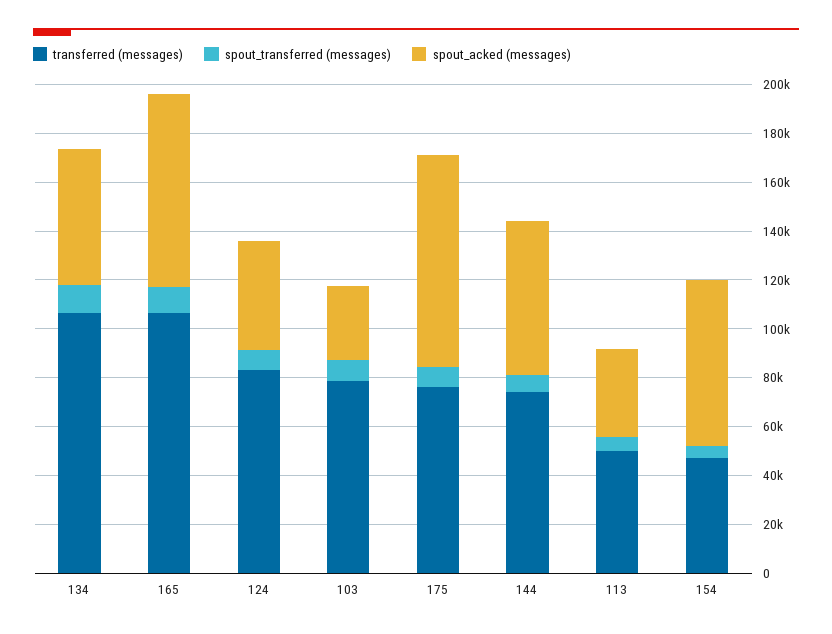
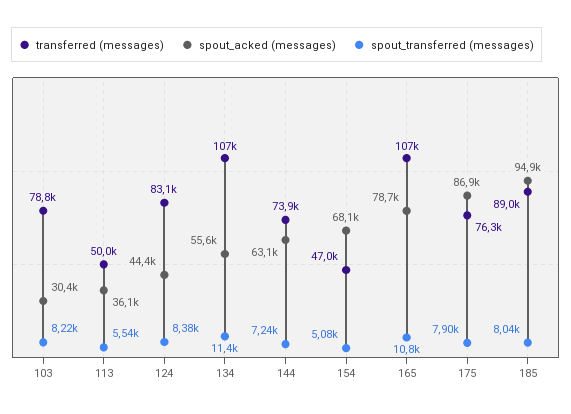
  {
    "transferred (messages)": {
      "134": 107000,
      "165": 107000,
      "124": 83100,
      "103": 78800,
      "175": 76300,
      "144": 73900,
      "113": 50000,
-     "154": 47000
+     "154": 47000,
+     "185": 89000
    },
    "spout_transferred (messages)": {
      "134": 11400,
      "165": 10800,
      "124": 8380,
      "103": 8220,
      "175": 7900,
      "144": 7240,
      "113": 5540,
-     "154": 5080
+     "154": 5080,
+     "185": 8040
    },
    "spout_acked (messages)": {
      "134": 55600,
      "165": 78700,
      "124": 44400,
      "103": 30400,
      "175": 86900,
      "144": 63100,
      "113": 36100,
-     "154": 68100
+     "154": 68100,
+     "185": 94900
    }
  }

